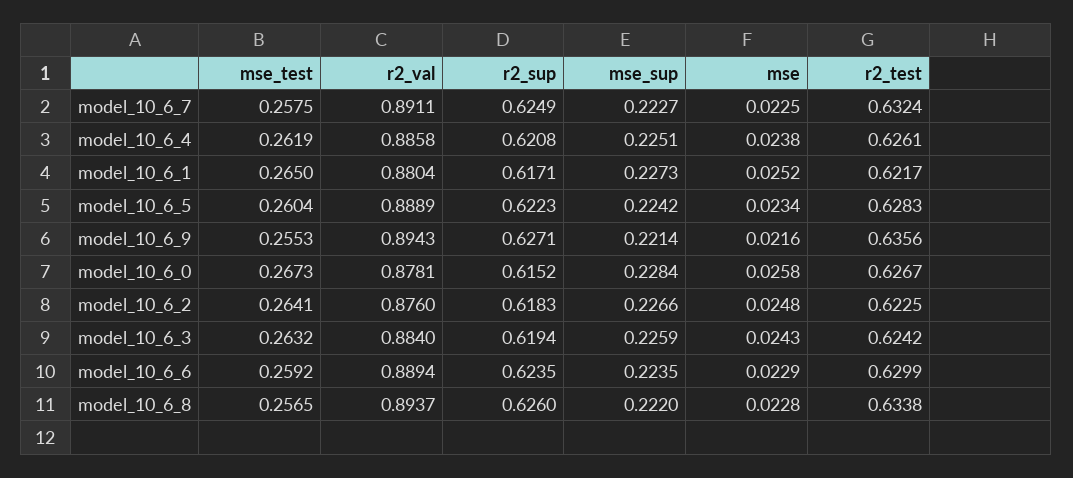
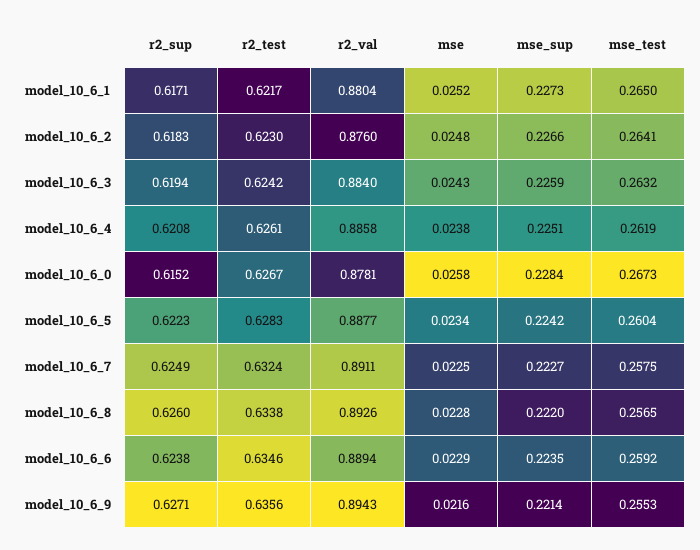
  {
    "mse_test": {
      "model_10_6_7": 0.2575,
      "model_10_6_4": 0.2619,
      "model_10_6_1": 0.265,
      "model_10_6_5": 0.2604,
      "model_10_6_9": 0.2553,
      "model_10_6_0": 0.2673,
      "model_10_6_2": 0.2641,
      "model_10_6_3": 0.2632,
      "model_10_6_6": 0.2592,
      "model_10_6_8": 0.2565
    },
    "r2_val": {
      "model_10_6_7": 0.8911,
      "model_10_6_4": 0.8858,
      "model_10_6_1": 0.8804,
-     "model_10_6_5": 0.8889,
+     "model_10_6_5": 0.8877,
      "model_10_6_9": 0.8943,
      "model_10_6_0": 0.8781,
      "model_10_6_2": 0.876,
      "model_10_6_3": 0.884,
      "model_10_6_6": 0.8894,
-     "model_10_6_8": 0.8937
+     "model_10_6_8": 0.8926
    },
    "r2_sup": {
      "model_10_6_7": 0.6249,
      "model_10_6_4": 0.6208,
      "model_10_6_1": 0.6171,
      "model_10_6_5": 0.6223,
      "model_10_6_9": 0.6271,
      "model_10_6_0": 0.6152,
      "model_10_6_2": 0.6183,
      "model_10_6_3": 0.6194,
-     "model_10_6_6": 0.6235,
+     "model_10_6_6": 0.6238,
      "model_10_6_8": 0.626
    },
    "mse_sup": {
      "model_10_6_7": 0.2227,
      "model_10_6_4": 0.2251,
      "model_10_6_1": 0.2273,
      "model_10_6_5": 0.2242,
      "model_10_6_9": 0.2214,
      "model_10_6_0": 0.2284,
      "model_10_6_2": 0.2266,
      "model_10_6_3": 0.2259,
      "model_10_6_6": 0.2235,
      "model_10_6_8": 0.222
    },
    "mse": {
      "model_10_6_7": 0.0225,
      "model_10_6_4": 0.0238,
      "model_10_6_1": 0.0252,
      "model_10_6_5": 0.0234,
      "model_10_6_9": 0.0216,
      "model_10_6_0": 0.0258,
      "model_10_6_2": 0.0248,
      "model_10_6_3": 0.0243,
      "model_10_6_6": 0.0229,
      "model_10_6_8": 0.0228
    },
    "r2_test": {
      "model_10_6_7": 0.6324,
      "model_10_6_4": 0.6261,
      "model_10_6_1": 0.6217,
      "model_10_6_5": 0.6283,
      "model_10_6_9": 0.6356,
      "model_10_6_0": 0.6267,
-     "model_10_6_2": 0.6225,
+     "model_10_6_2": 0.623,
      "model_10_6_3": 0.6242,
-     "model_10_6_6": 0.6299,
+     "model_10_6_6": 0.6346,
      "model_10_6_8": 0.6338
    }
  }

